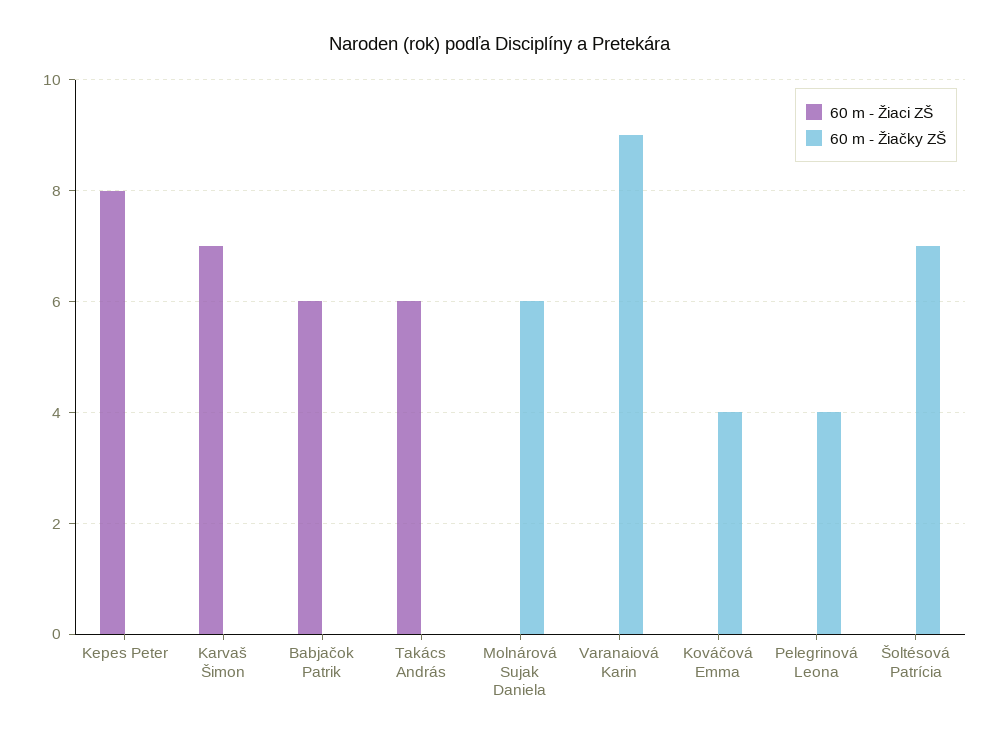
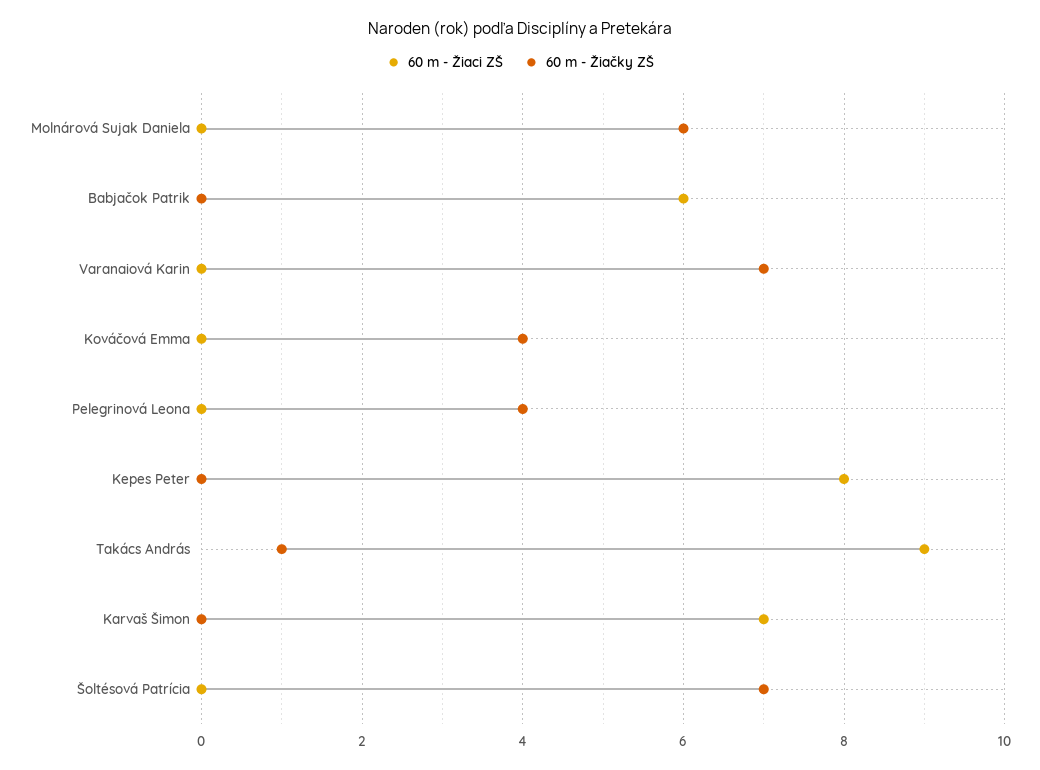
  {
    "60 m - Žiaci ZŠ": {
      "Kepes Peter": 8,
      "Karvaš Šimon": 7,
      "Babjačok Patrik": 6,
-     "Takács András": 6,
+     "Takács András": 9,
      "Molnárová Sujak Daniela": 0,
      "Varanaiová Karin": 0,
      "Kováčová Emma": 0,
      "Pelegrinová Leona": 0,
      "Šoltésová Patrícia": 0
    },
    "60 m - Žiačky ZŠ": {
      "Kepes Peter": 0,
      "Karvaš Šimon": 0,
      "Babjačok Patrik": 0,
-     "Takács András": 0,
+     "Takács András": 1,
      "Molnárová Sujak Daniela": 6,
-     "Varanaiová Karin": 9,
+     "Varanaiová Karin": 7,
      "Kováčová Emma": 4,
      "Pelegrinová Leona": 4,
      "Šoltésová Patrícia": 7
    }
  }

